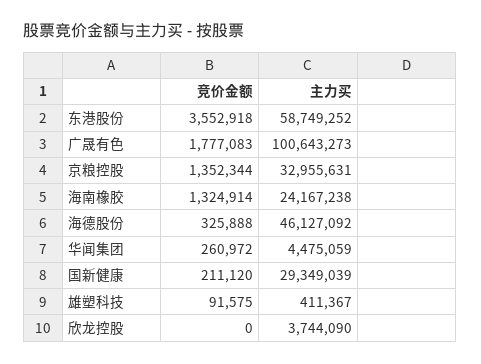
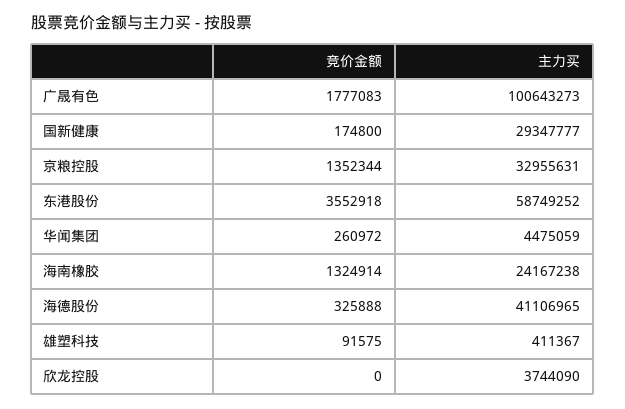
  {
    "竞价金额": {
      "东港股份": 3552918,
      "广晟有色": 1777083,
      "京粮控股": 1352344,
      "海南橡胶": 1324914,
      "海德股份": 325888,
      "华闻集团": 260972,
-     "国新健康": 211120,
+     "国新健康": 174800,
      "雄塑科技": 91575,
      "欣龙控股": 0
    },
    "主力买": {
      "东港股份": 58749252,
      "广晟有色": 100643273,
      "京粮控股": 32955631,
      "海南橡胶": 24167238,
-     "海德股份": 46127092,
+     "海德股份": 41106965,
      "华闻集团": 4475059,
-     "国新健康": 29349039,
+     "国新健康": 29347777,
      "雄塑科技": 411367,
      "欣龙控股": 3744090
    }
  }

